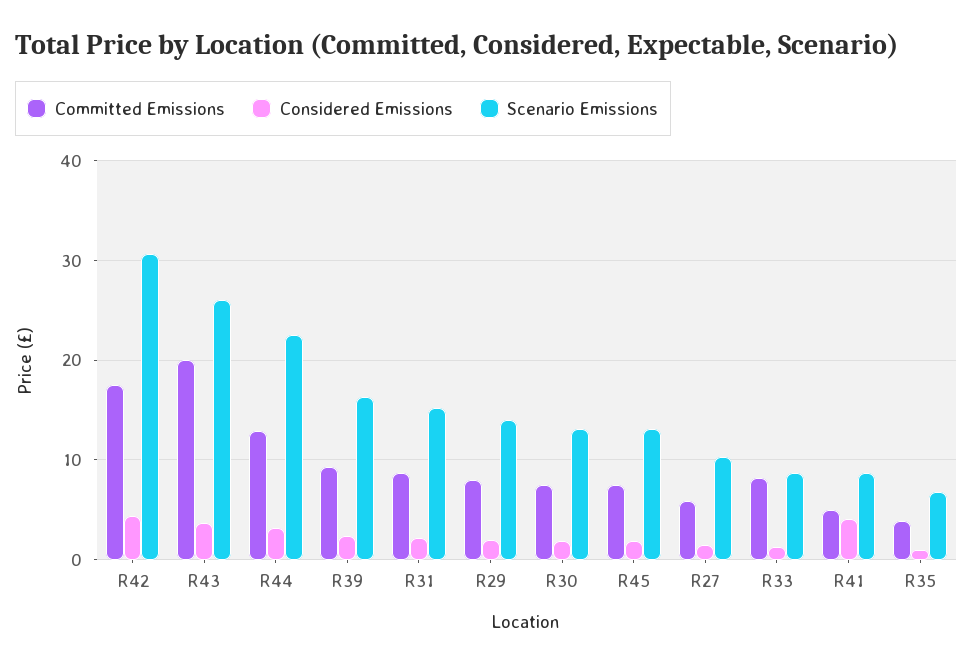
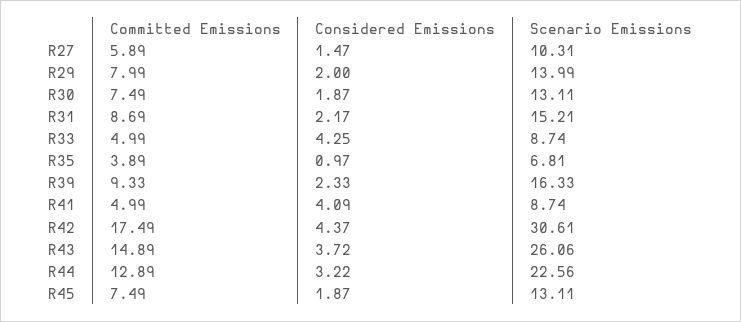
  {
    "Committed Emissions": {
      "R42": 17.49,
-     "R43": 20,
+     "R43": 14.89,
      "R44": 12.89,
      "R39": 9.33,
      "R31": 8.69,
      "R29": 7.99,
      "R30": 7.49,
      "R45": 7.49,
      "R27": 5.89,
-     "R33": 8,
+     "R33": 4.99,
      "R41": 4.99,
      "R35": 3.89
    },
    "Considered Emissions": {
      "R42": 4.37,
      "R43": 3.72,
      "R44": 3.22,
      "R39": 2.33,
      "R31": 2.17,
      "R29": 2,
      "R30": 1.87,
      "R45": 1.87,
      "R27": 1.47,
-     "R33": 1,
+     "R33": 4.25,
      "R41": 4.09,
      "R35": 0.97
    },
    "Scenario Emissions": {
      "R42": 30.61,
      "R43": 26.06,
      "R44": 22.56,
      "R39": 16.33,
      "R31": 15.21,
      "R29": 13.99,
      "R30": 13.11,
      "R45": 13.11,
      "R27": 10.31,
      "R33": 8.74,
      "R41": 8.74,
      "R35": 6.81
    }
  }

